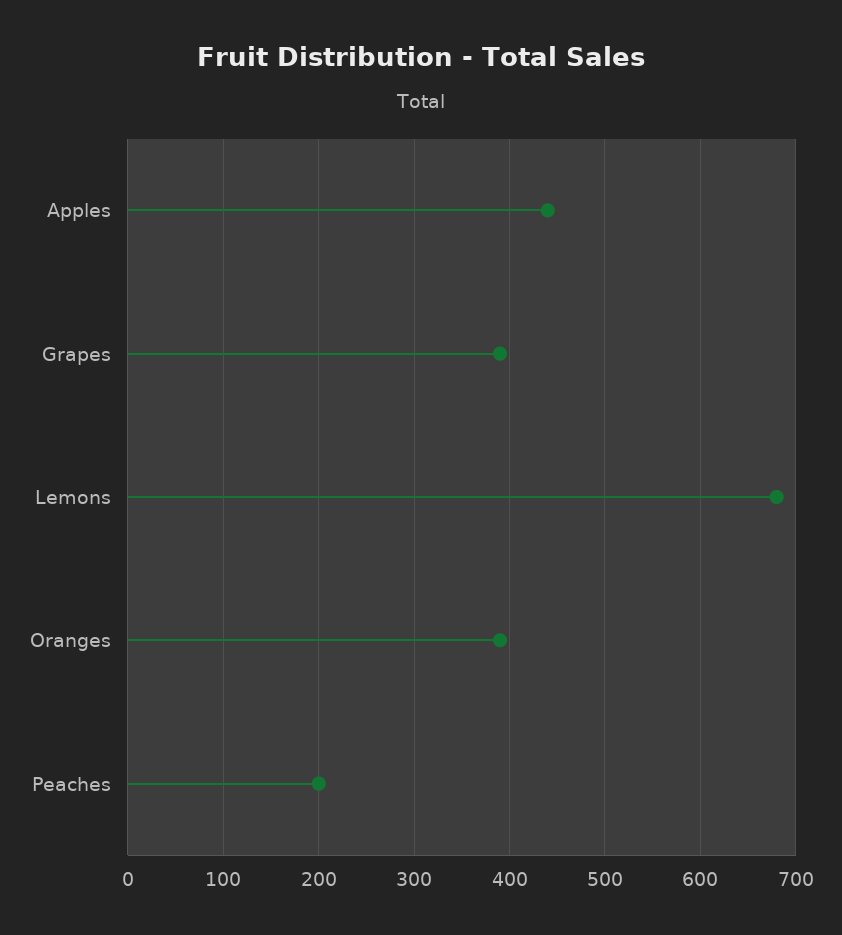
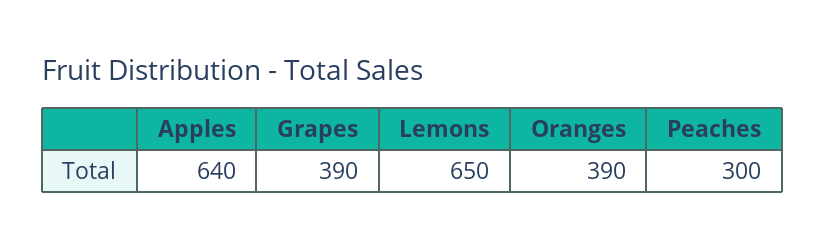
  {
-   "Apples": 440,
+   "Apples": 640,
    "Grapes": 390,
-   "Lemons": 680,
+   "Lemons": 650,
    "Oranges": 390,
-   "Peaches": 200
+   "Peaches": 300
  }

